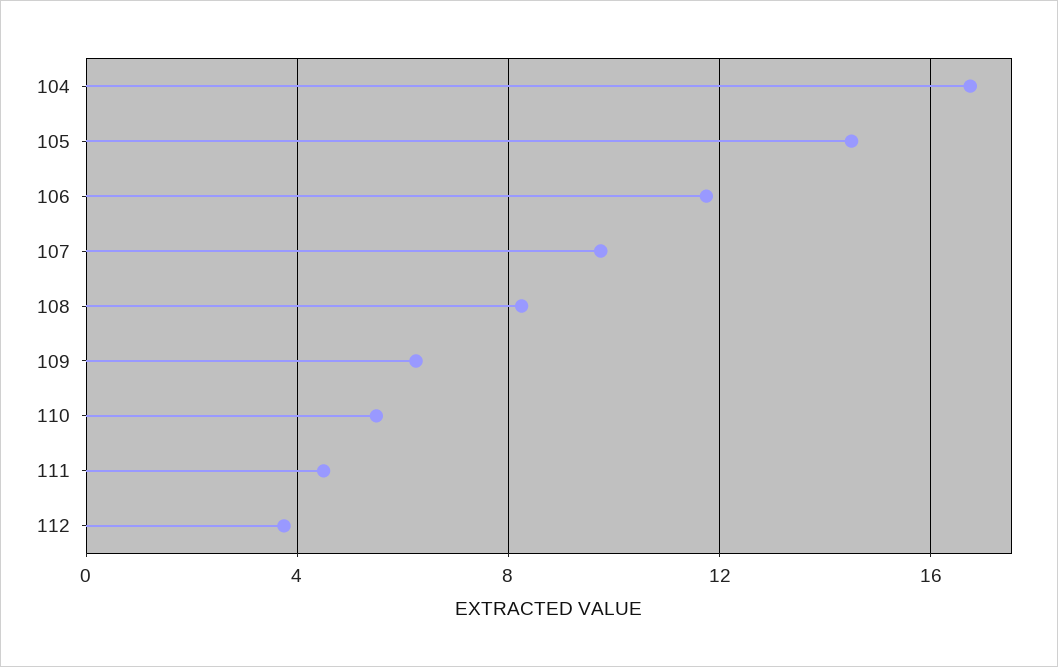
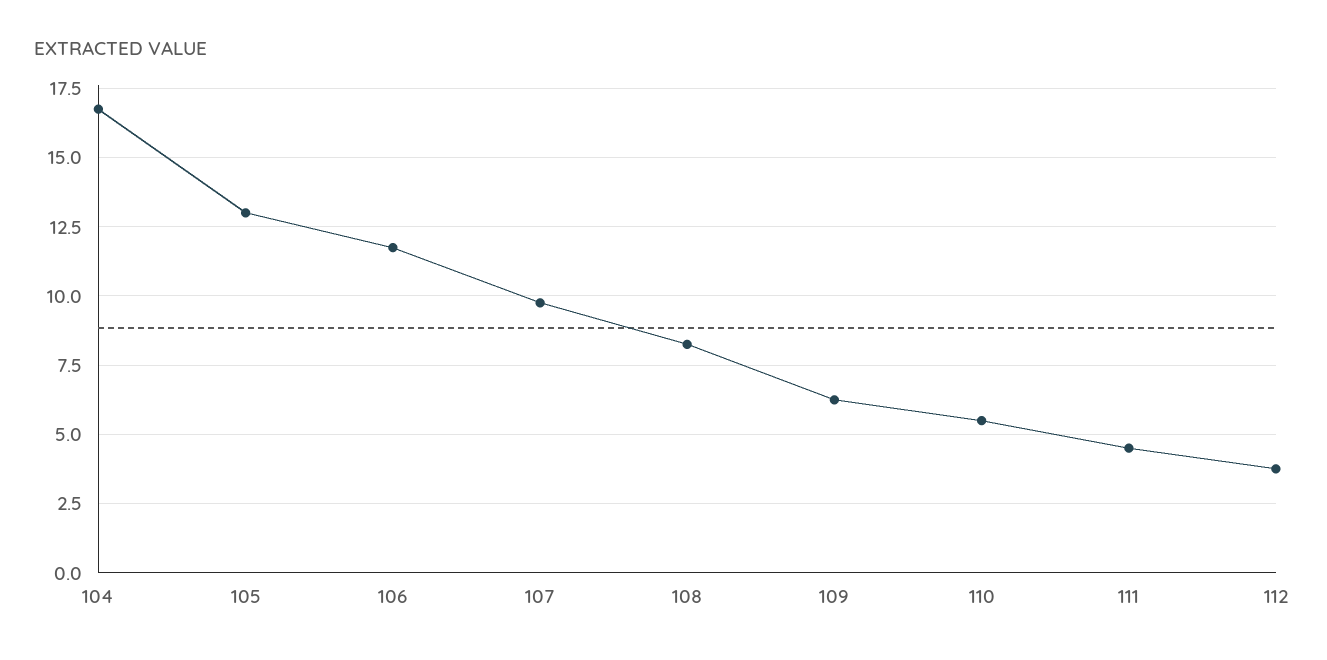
  {
    "104": 16.75,
-   "105": 14.5,
+   "105": 13,
    "106": 11.75,
    "107": 9.75,
    "108": 8.25,
    "109": 6.25,
    "110": 5.5,
    "111": 4.5,
    "112": 3.75
  }

